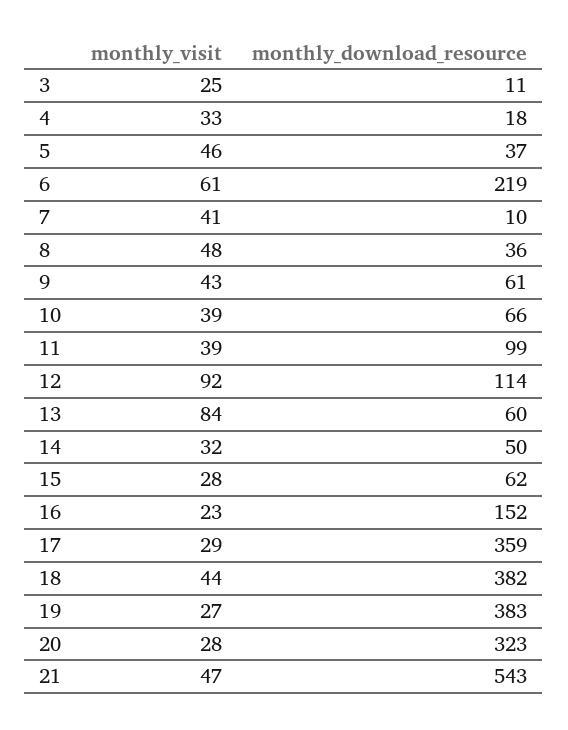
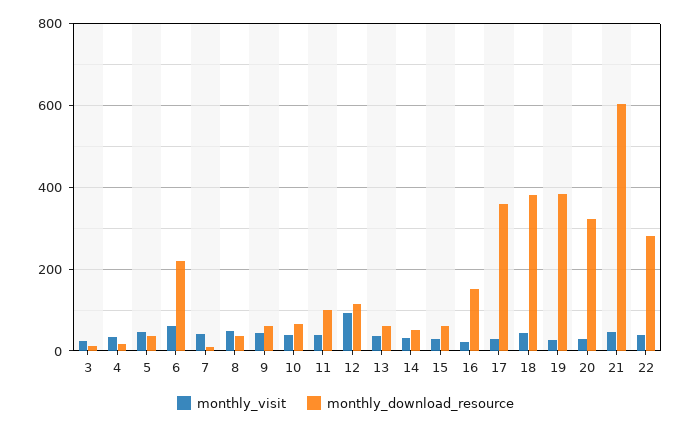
  {
    "monthly_visit": {
      "3": 25,
      "4": 33,
      "5": 46,
      "6": 61,
      "7": 41,
      "8": 48,
      "9": 43,
      "10": 39,
      "11": 39,
      "12": 92,
-     "13": 84,
+     "13": 40,
      "14": 32,
      "15": 28,
      "16": 23,
      "17": 29,
      "18": 44,
      "19": 27,
      "20": 28,
-     "21": 47
+     "21": 47,
+     "22": 40
    },
    "monthly_download_resource": {
      "3": 11,
      "4": 18,
      "5": 37,
      "6": 219,
      "7": 10,
      "8": 36,
      "9": 61,
      "10": 66,
      "11": 99,
      "12": 114,
      "13": 60,
      "14": 50,
      "15": 62,
      "16": 152,
      "17": 359,
      "18": 382,
      "19": 383,
      "20": 323,
-     "21": 543
+     "21": 600,
+     "22": 280
    }
  }

